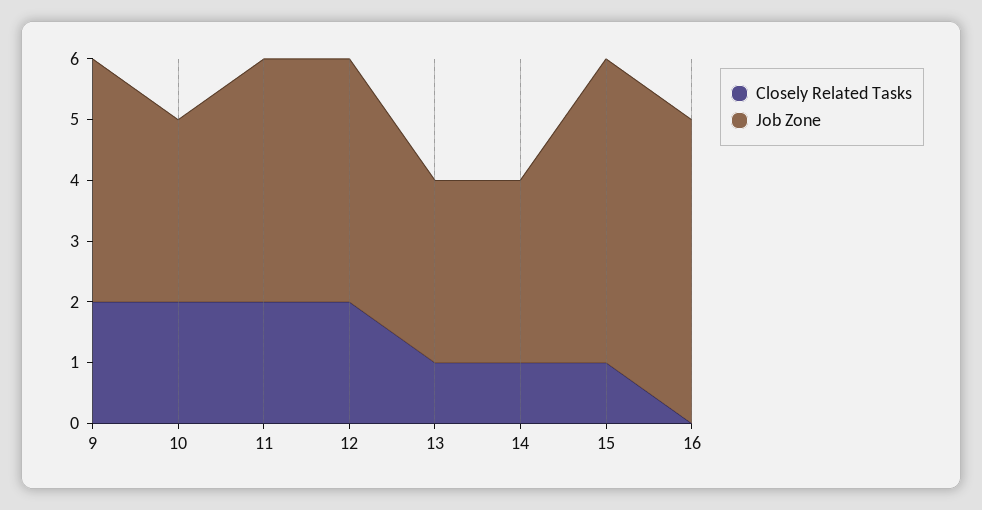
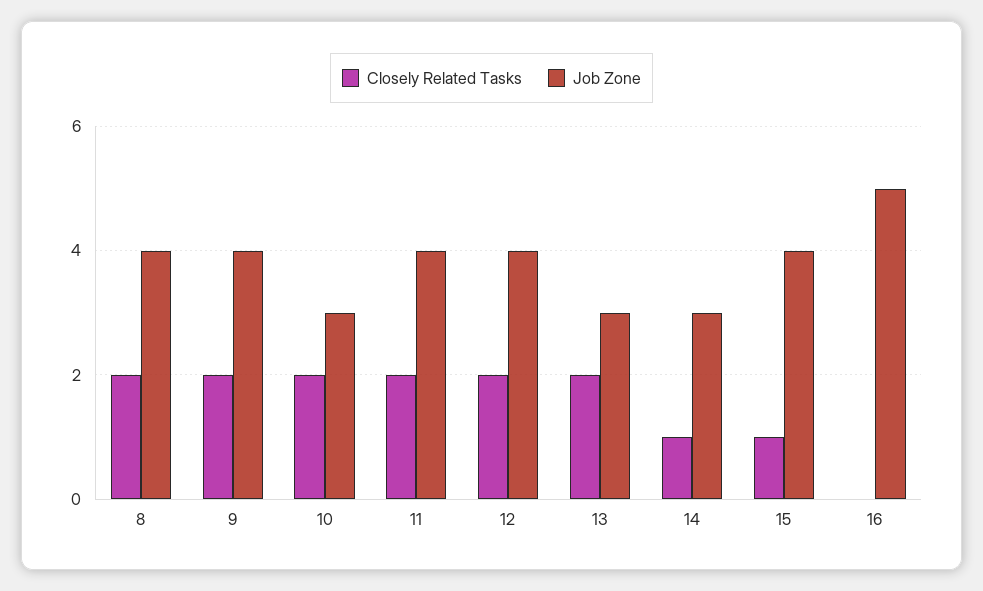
  {
    "Closely Related Tasks": {
      "9": 2,
      "10": 2,
      "11": 2,
      "12": 2,
-     "13": 1,
+     "13": 2,
      "14": 1,
      "15": 1,
-     "16": 0
+     "16": 0,
+     "8": 2
    },
    "Job Zone": {
      "9": 4,
      "10": 3,
      "11": 4,
      "12": 4,
      "13": 3,
      "14": 3,
-     "15": 5,
+     "15": 4,
-     "16": 5
+     "16": 5,
+     "8": 4
    }
  }

